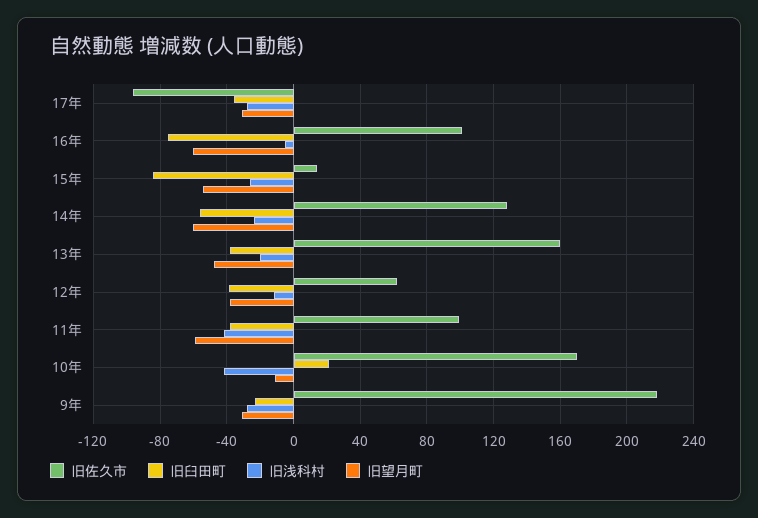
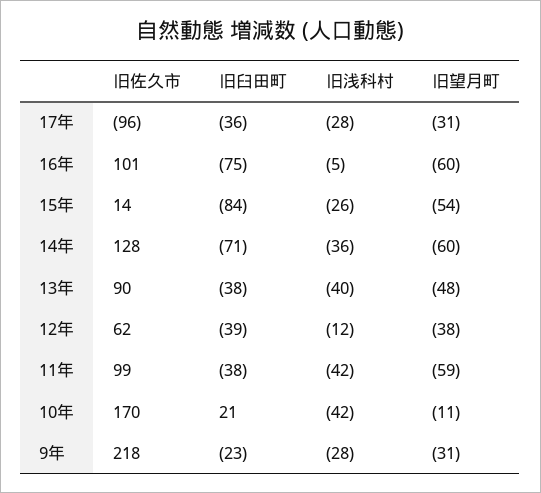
  {
    "旧佐久市": {
      "17年": -96,
      "16年": 101,
      "15年": 14,
      "14年": 128,
-     "13年": 160,
+     "13年": 90,
      "12年": 62,
      "11年": 99,
      "10年": 170,
      "9年": 218
    },
    "旧臼田町": {
      "17年": -36,
      "16年": -75,
      "15年": -84,
-     "14年": -55,
+     "14年": -71,
      "13年": -38,
      "12年": -39,
      "11年": -38,
      "10年": 21,
      "9年": -23
    },
    "旧浅科村": {
      "17年": -28,
      "16年": -5,
      "15年": -26,
-     "14年": -25,
+     "14年": -36,
-     "13年": -20,
+     "13年": -40,
      "12年": -12,
      "11年": -42,
      "10年": -42,
      "9年": -28
    },
    "旧望月町": {
      "17年": -31,
      "16年": -60,
      "15年": -54,
      "14年": -60,
      "13年": -48,
      "12年": -38,
      "11年": -59,
      "10年": -11,
      "9年": -31
    }
  }

